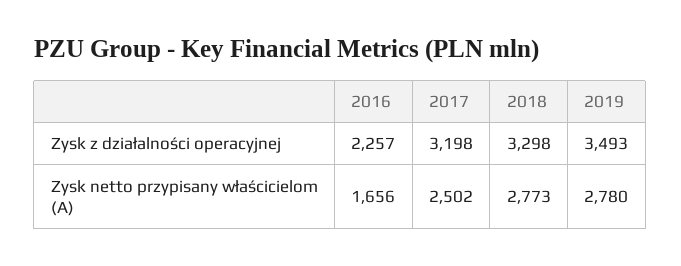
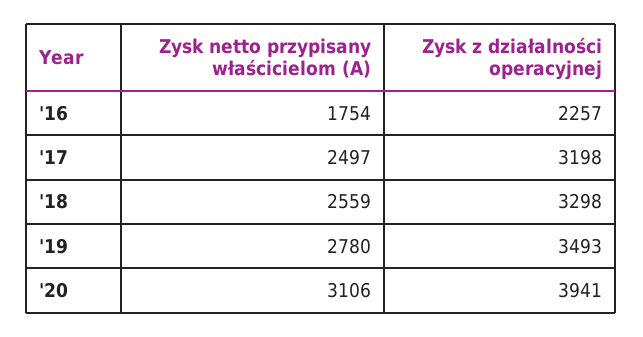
  {
    "2016": {
      "Zysk z działalności operacyjnej": 2257,
-     "Zysk netto przypisany właścicielom (A)": 1656
+     "Zysk netto przypisany właścicielom (A)": 1754
    },
    "2017": {
      "Zysk z działalności operacyjnej": 3198,
-     "Zysk netto przypisany właścicielom (A)": 2502
+     "Zysk netto przypisany właścicielom (A)": 2497
    },
    "2018": {
      "Zysk z działalności operacyjnej": 3298,
-     "Zysk netto przypisany właścicielom (A)": 2773
+     "Zysk netto przypisany właścicielom (A)": 2559
    },
    "2019": {
      "Zysk z działalności operacyjnej": 3493,
      "Zysk netto przypisany właścicielom (A)": 2780
-   }
+   },
+   "'20": {
+     "Zysk netto przypisany właścicielom (A)": 3106,
+     "Zysk z działalności operacyjnej": 3941
+   }
  }

